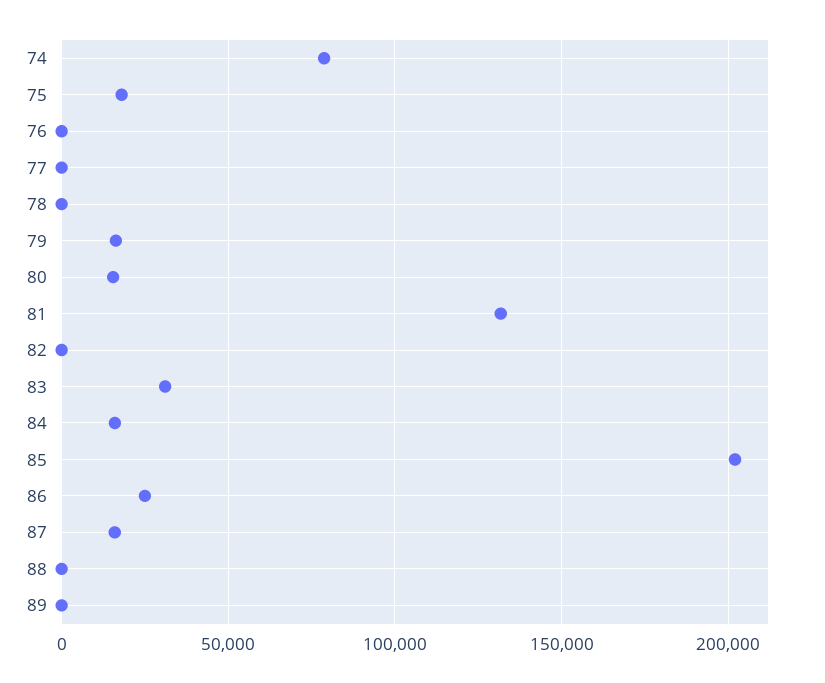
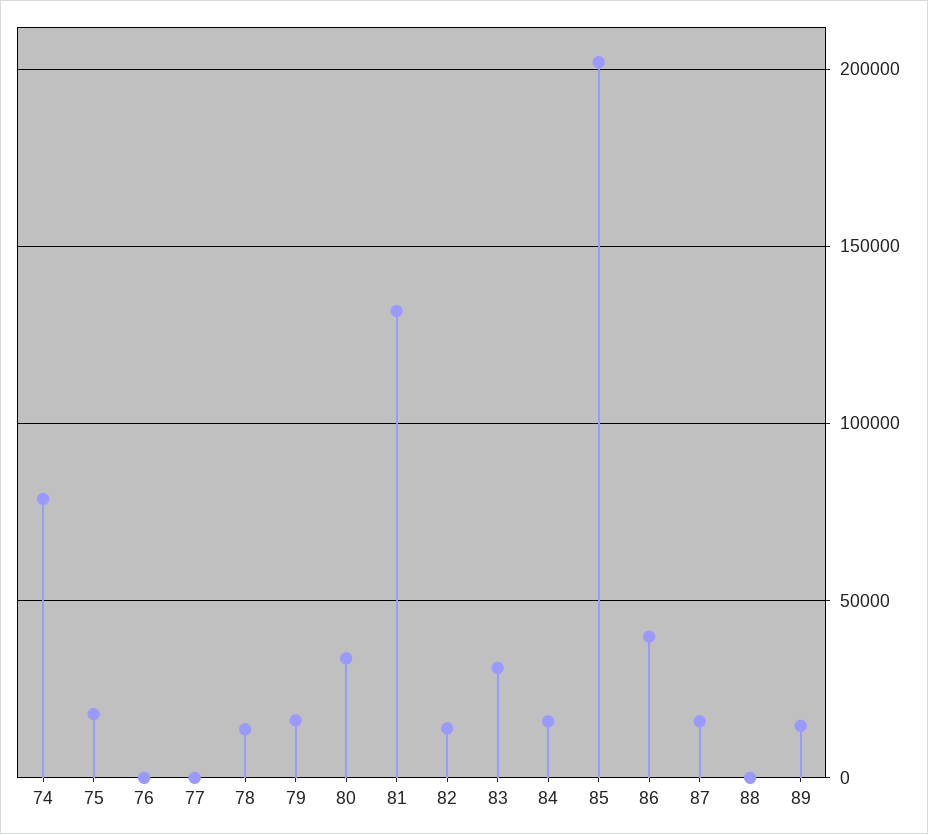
  {
    "74": 80000,
    "75": 20000,
    "76": 0,
    "77": 0,
-   "78": 0,
+   "78": 15000,
    "79": 15000,
-   "80": 15000,
+   "80": 35000,
    "81": 130000,
-   "82": 0,
+   "82": 15000,
    "83": 30000,
    "84": 15000,
    "85": 200000,
-   "86": 25000,
+   "86": 40000,
    "87": 15000,
    "88": 0,
-   "89": 0
+   "89": 15000
  }

